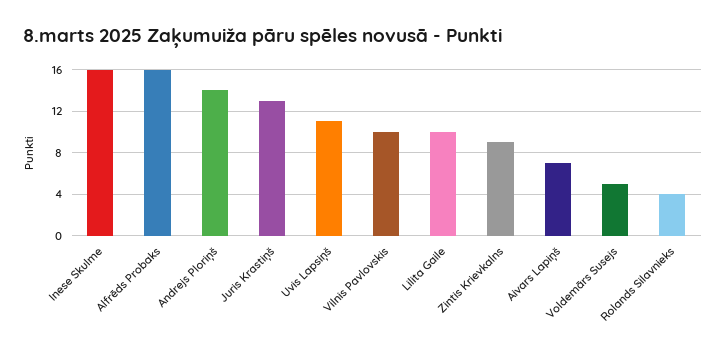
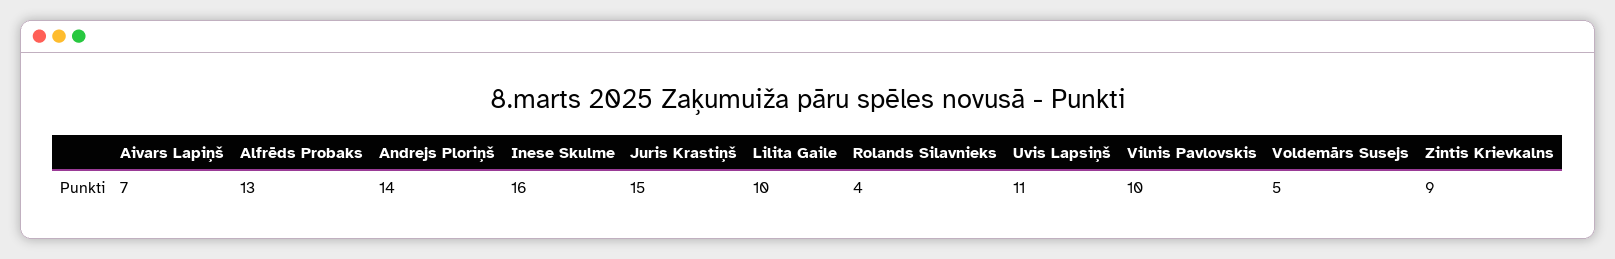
  {
    "Inese Skulme": 16,
-   "Alfrēds Probaks": 16,
+   "Alfrēds Probaks": 13,
    "Andrejs Ploriņš": 14,
-   "Juris Krastiņš": 13,
+   "Juris Krastiņš": 15,
    "Uvis Lapsiņš": 11,
    "Vilnis Pavlovskis": 10,
    "Lilita Gaile": 10,
    "Zintis Krievkalns": 9,
    "Aivars Lapiņš": 7,
    "Voldemārs Susejs": 5,
    "Rolands Silavnieks": 4
  }

